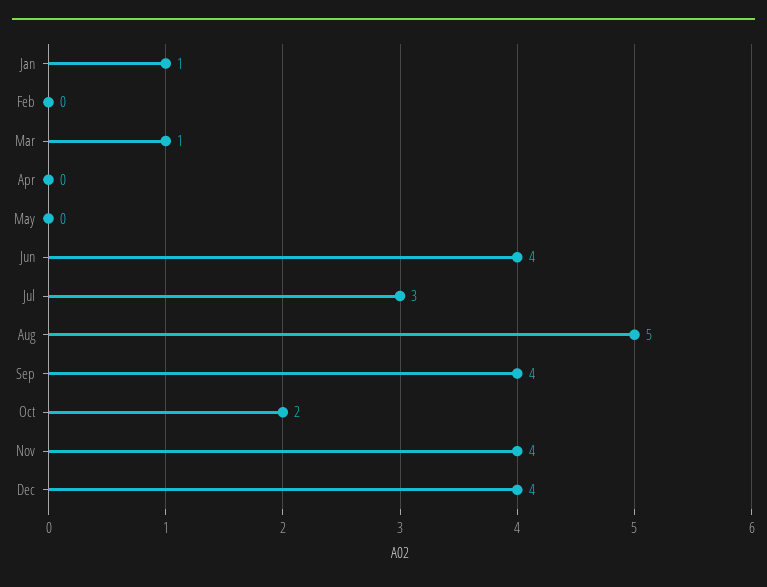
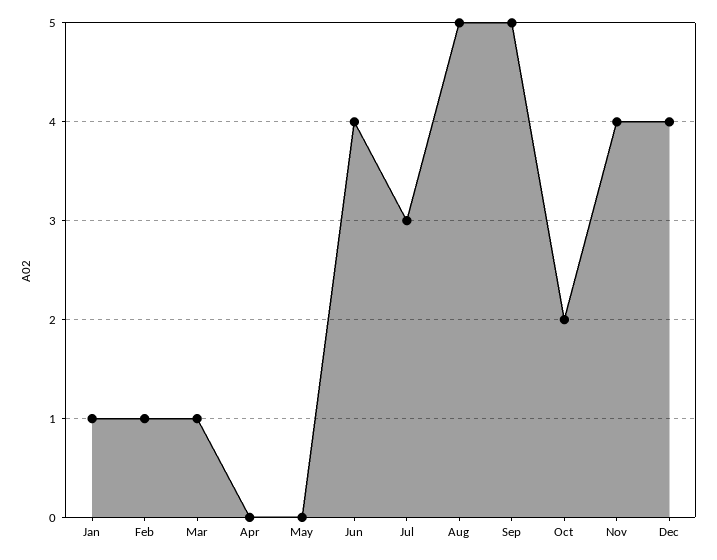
  {
    "Jan": 1,
-   "Feb": 0,
+   "Feb": 1,
    "Mar": 1,
    "Apr": 0,
    "May": 0,
    "Jun": 4,
    "Jul": 3,
    "Aug": 5,
-   "Sep": 4,
+   "Sep": 5,
    "Oct": 2,
    "Nov": 4,
    "Dec": 4
  }

